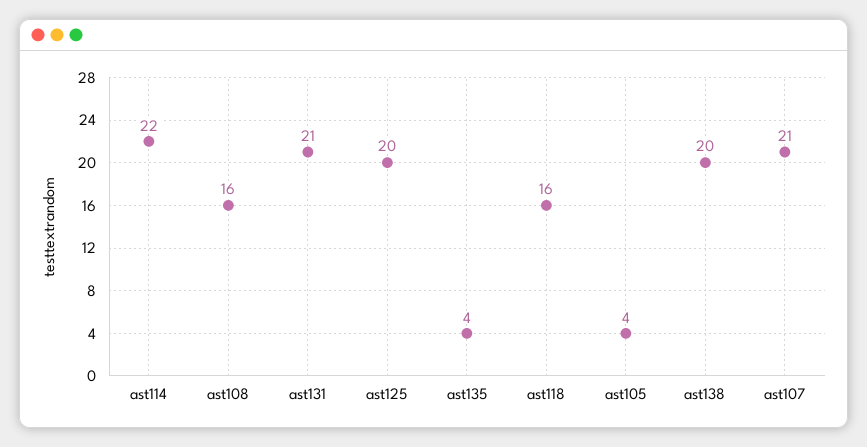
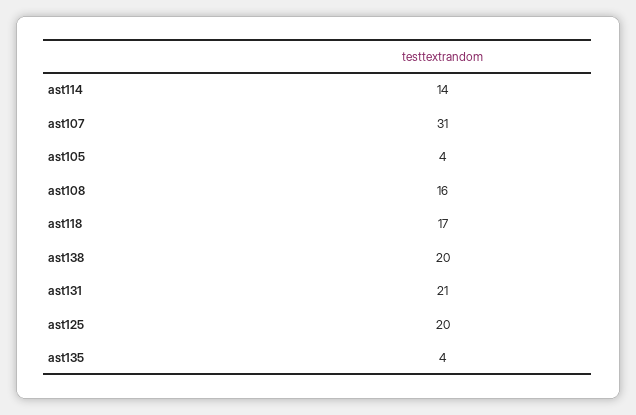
  {
-   "ast114": 22,
+   "ast114": 14,
    "ast108": 16,
    "ast131": 21,
    "ast125": 20,
    "ast135": 4,
-   "ast118": 16,
+   "ast118": 17,
    "ast105": 4,
    "ast138": 20,
-   "ast107": 21
+   "ast107": 31
  }

